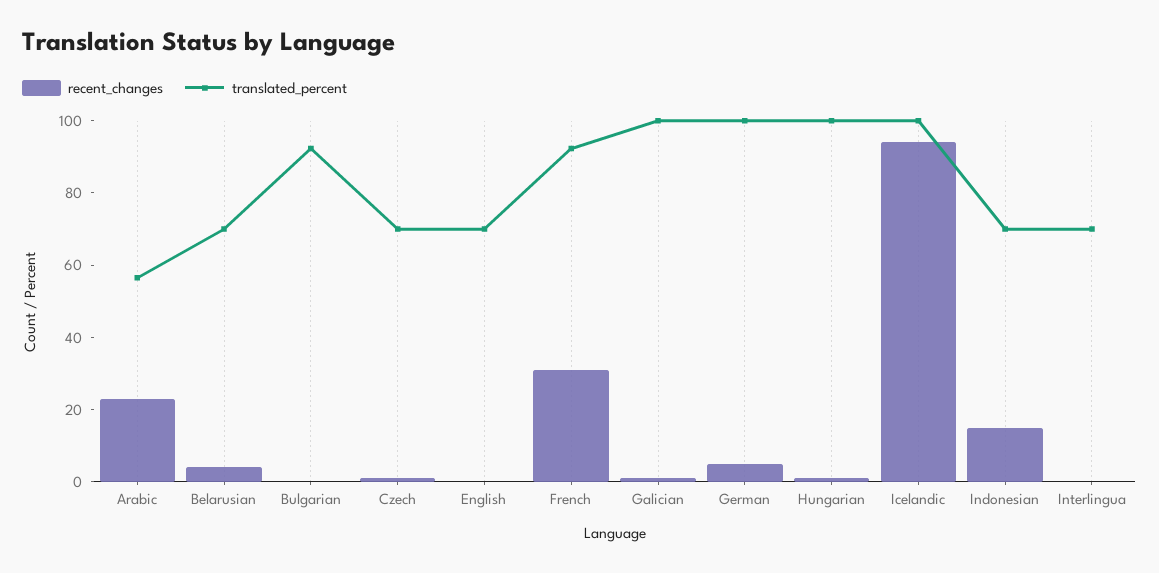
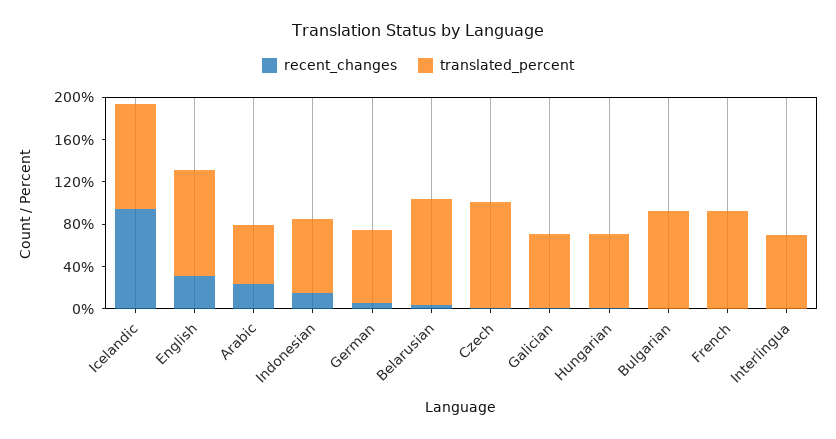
  {
    "recent_changes": {
      "Arabic": 25,
      "Belarusian": 5,
      "Bulgarian": 0,
      "Czech": 0,
-     "English": 0,
+     "English": 30,
-     "French": 30,
+     "French": 0,
      "Galician": 0,
      "German": 5,
      "Hungarian": 0,
      "Icelandic": 95,
      "Indonesian": 15,
      "Interlingua": 0
    },
    "translated_percent": {
      "Arabic": 55,
-     "Belarusian": 70,
+     "Belarusian": 100,
      "Bulgarian": 90,
-     "Czech": 70,
+     "Czech": 100,
-     "English": 70,
+     "English": 100,
      "French": 90,
-     "Galician": 100,
+     "Galician": 70,
-     "German": 100,
+     "German": 70,
-     "Hungarian": 100,
+     "Hungarian": 70,
      "Icelandic": 100,
      "Indonesian": 70,
      "Interlingua": 70
    }
  }

